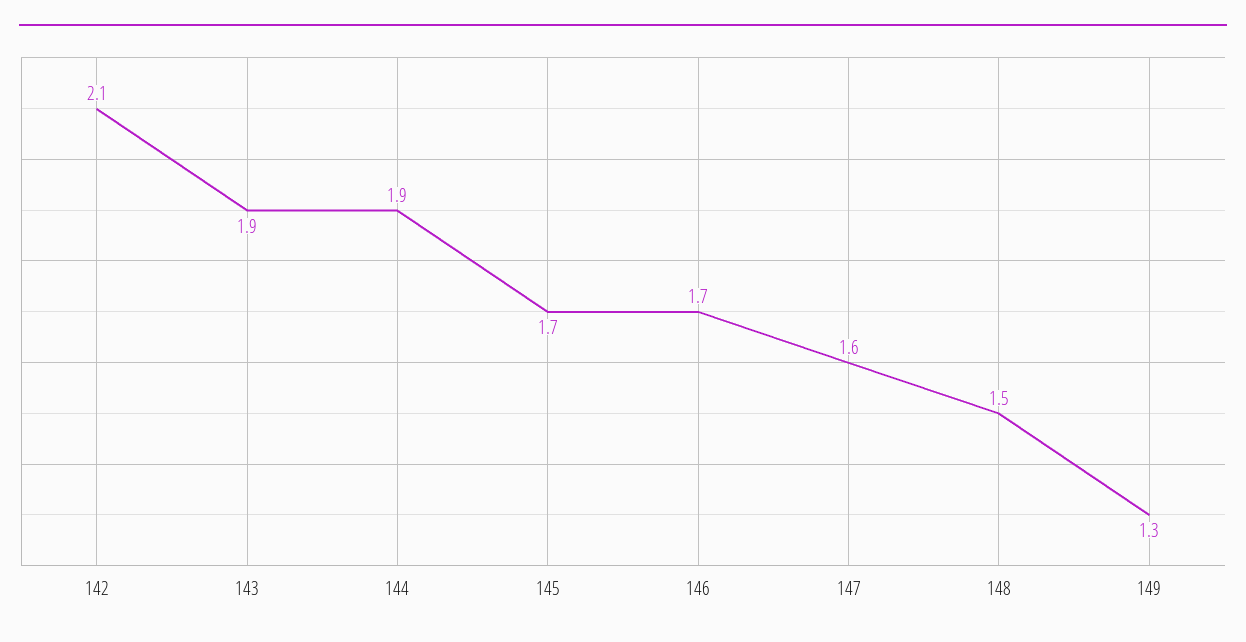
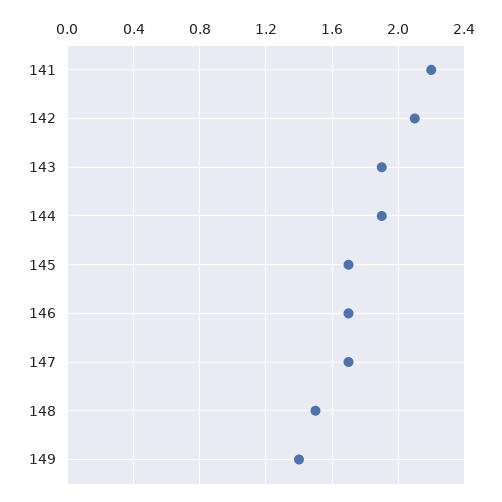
  {
    "142": 2.1,
    "143": 1.9,
    "144": 1.9,
    "145": 1.7,
    "146": 1.7,
-   "147": 1.6,
+   "147": 1.7,
    "148": 1.5,
-   "149": 1.3
+   "149": 1.4,
+   "141": 2.2
  }

